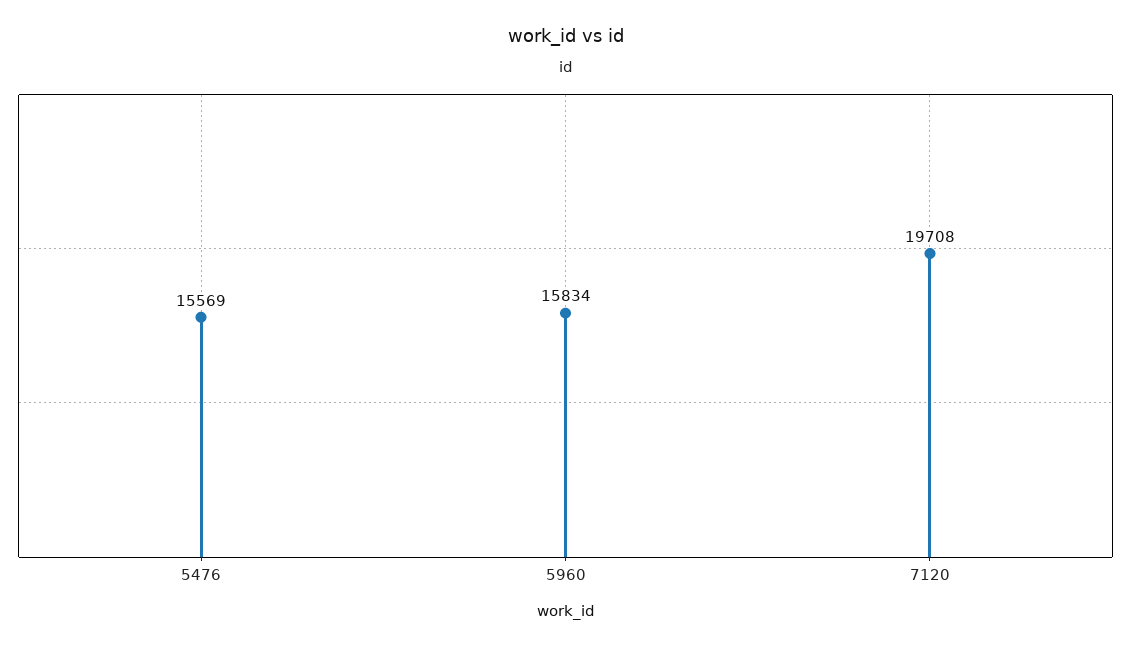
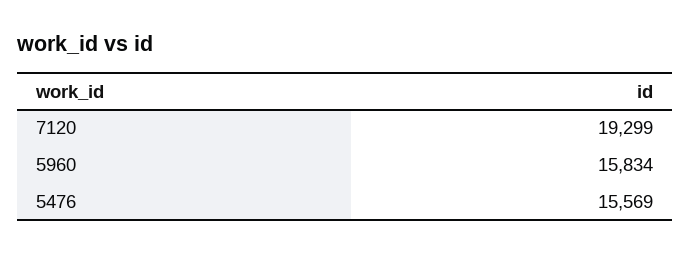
  {
    "5476": 15569,
    "5960": 15834,
-   "7120": 19708
+   "7120": 19299
  }

